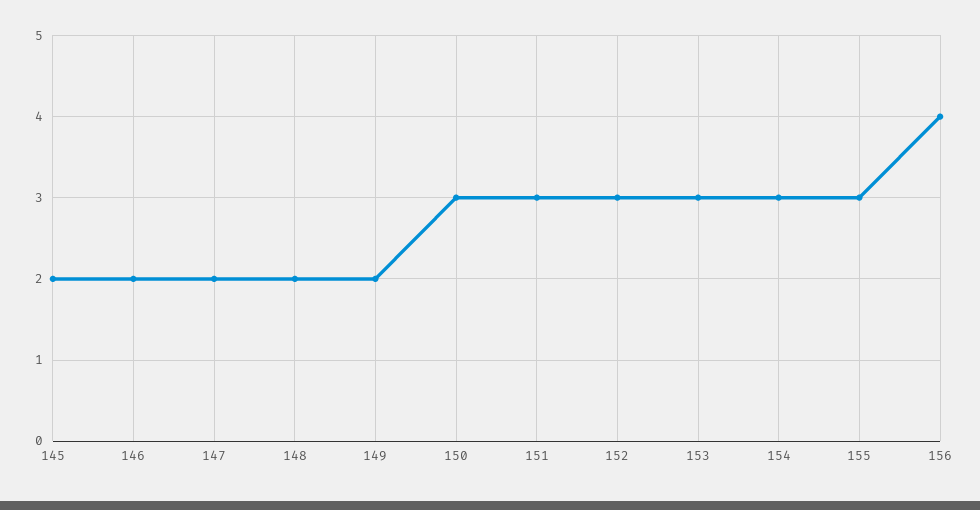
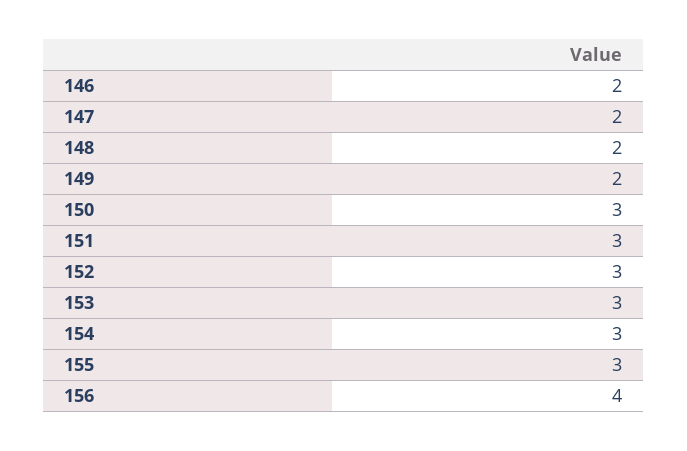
  {
-   "145": 2,
    "146": 2,
    "147": 2,
    "148": 2,
    "149": 2,
    "150": 3,
    "151": 3,
    "152": 3,
    "153": 3,
    "154": 3,
    "155": 3,
    "156": 4
  }

